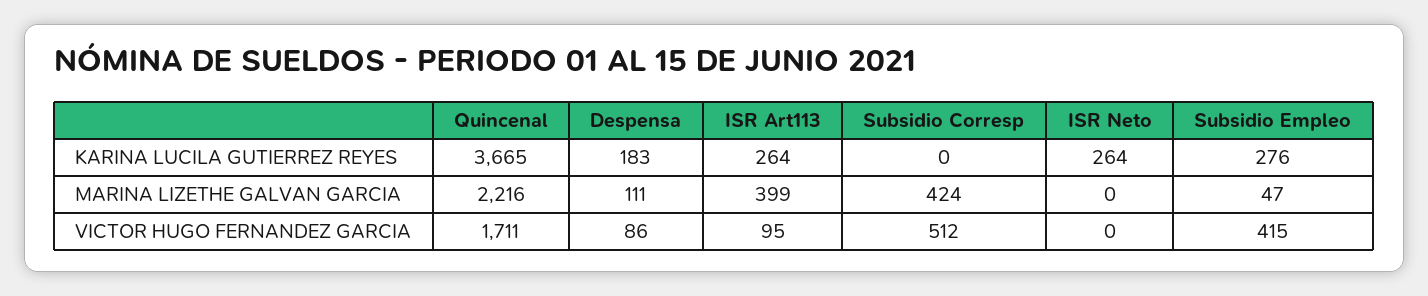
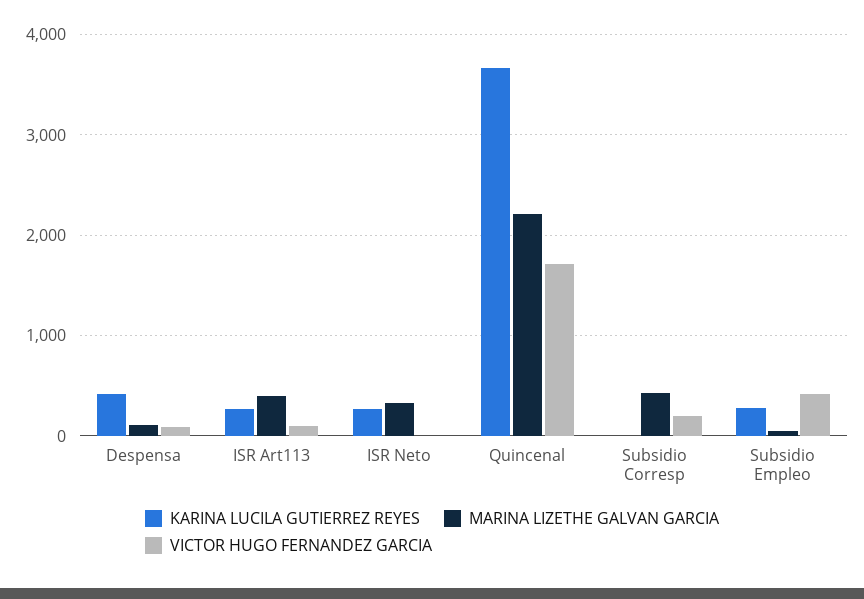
  {
    "KARINA LUCILA GUTIERREZ REYES": {
      "Quincenal": 3665,
-     "Despensa": 183,
+     "Despensa": 400,
      "ISR Art113": 264,
      "Subsidio Corresp": 0,
      "ISR Neto": 264,
      "Subsidio Empleo": 276
    },
    "MARINA LIZETHE GALVAN GARCIA": {
      "Quincenal": 2216,
      "Despensa": 111,
      "ISR Art113": 399,
      "Subsidio Corresp": 424,
-     "ISR Neto": 0,
+     "ISR Neto": 300,
      "Subsidio Empleo": 47
    },
    "VICTOR HUGO FERNANDEZ GARCIA": {
      "Quincenal": 1711,
      "Despensa": 86,
      "ISR Art113": 95,
-     "Subsidio Corresp": 512,
+     "Subsidio Corresp": 200,
      "ISR Neto": 0,
      "Subsidio Empleo": 415
    }
  }

